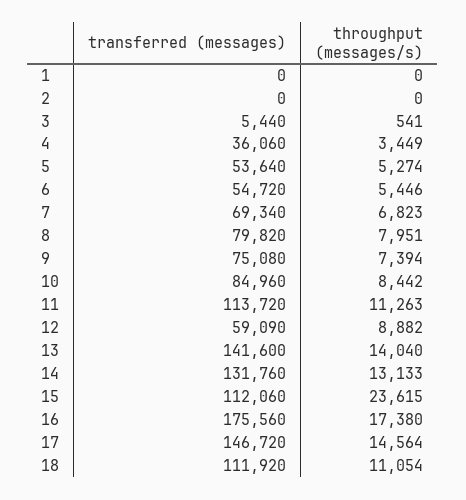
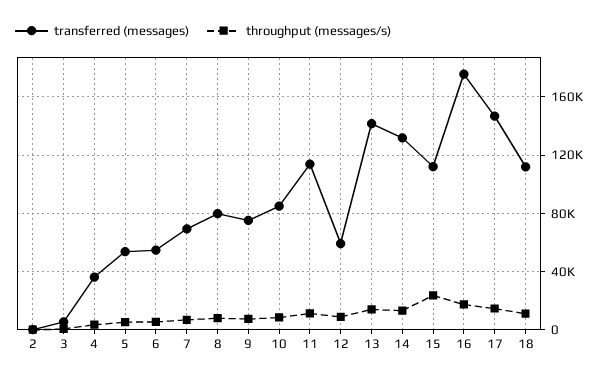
  {
    "transferred (messages)": {
-     "1": 0,
      "2": 0,
      "3": 5440,
      "4": 36060,
      "5": 53640,
      "6": 54720,
      "7": 69340,
      "8": 79820,
      "9": 75080,
      "10": 84960,
      "11": 113720,
      "12": 59090,
      "13": 141600,
      "14": 131760,
      "15": 112060,
      "16": 175560,
      "17": 146720,
      "18": 111920
    },
    "throughput (messages/s)": {
-     "1": 0,
      "2": 0,
      "3": 541,
      "4": 3449,
      "5": 5274,
      "6": 5446,
      "7": 6823,
      "8": 7951,
      "9": 7394,
      "10": 8442,
      "11": 11263,
      "12": 8882,
      "13": 14040,
      "14": 13133,
      "15": 23615,
      "16": 17380,
      "17": 14564,
      "18": 11054
    }
  }

